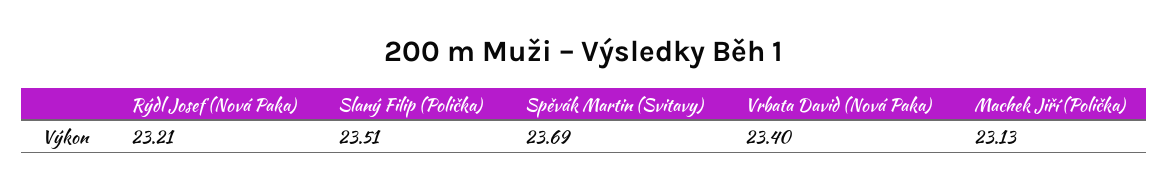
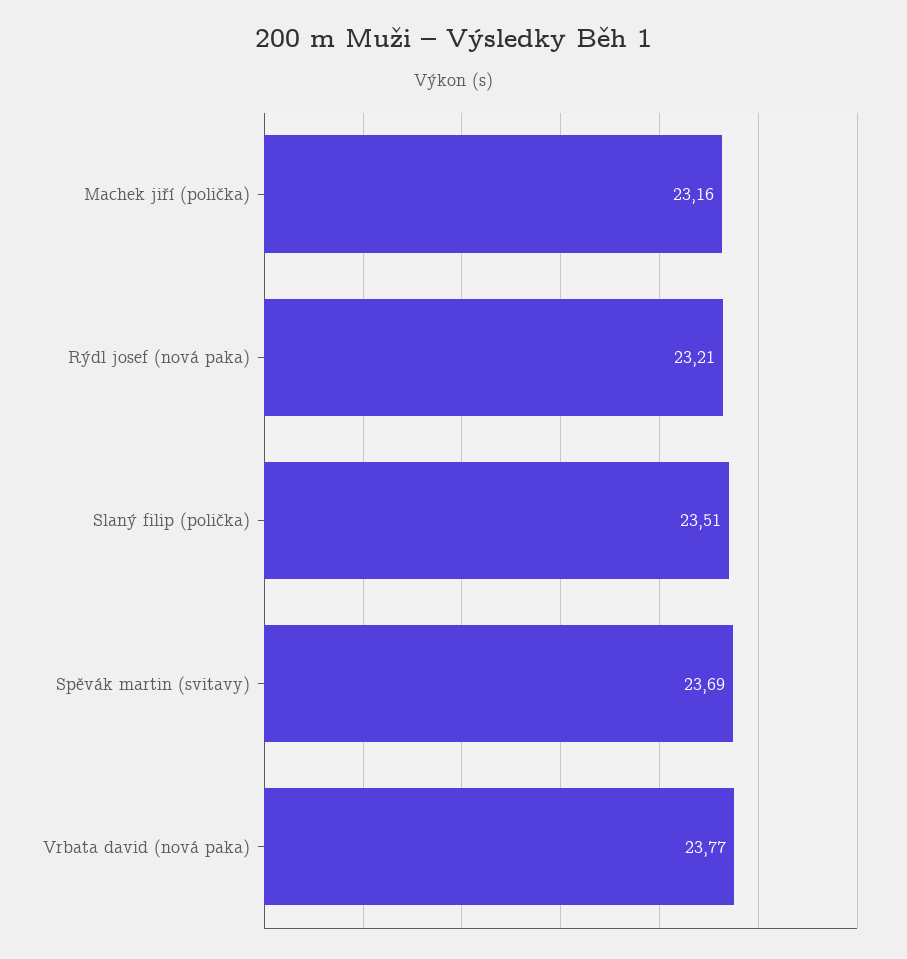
  {
    "Rýdl Josef (Nová Paka)": 23.21,
    "Slaný Filip (Polička)": 23.51,
    "Spěvák Martin (Svitavy)": 23.69,
-   "Vrbata David (Nová Paka)": 23.4,
+   "Vrbata David (Nová Paka)": 23.77,
-   "Machek Jiří (Polička)": 23.13
+   "Machek Jiří (Polička)": 23.16
  }

